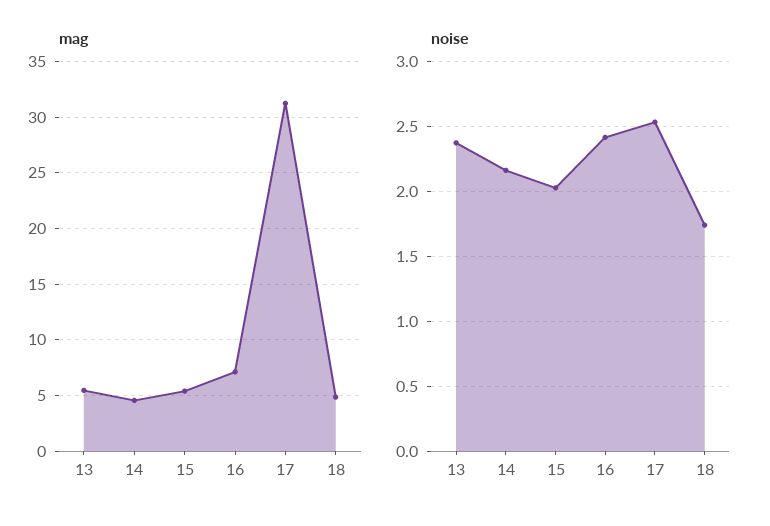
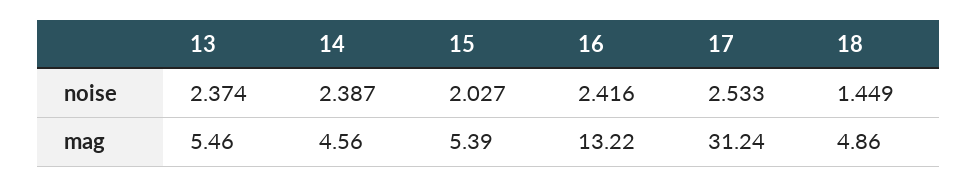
  {
    "mag": {
      "13": 5.46,
      "14": 4.56,
      "15": 5.39,
-     "16": 7,
+     "16": 13.22,
      "17": 31.24,
      "18": 4.86
    },
    "noise": {
      "13": 2.374,
-     "14": 2.15,
+     "14": 2.387,
      "15": 2.027,
      "16": 2.416,
      "17": 2.533,
-     "18": 1.75
+     "18": 1.449
    }
  }

